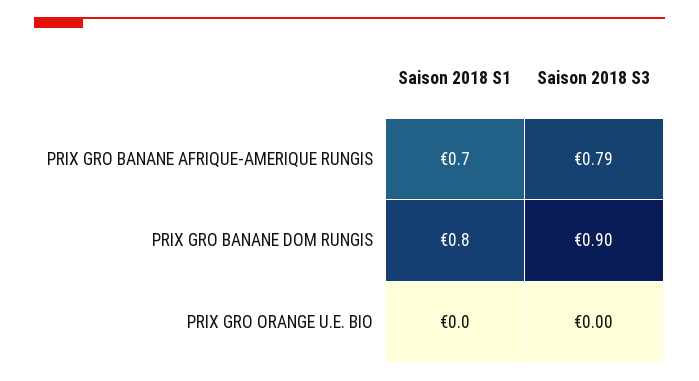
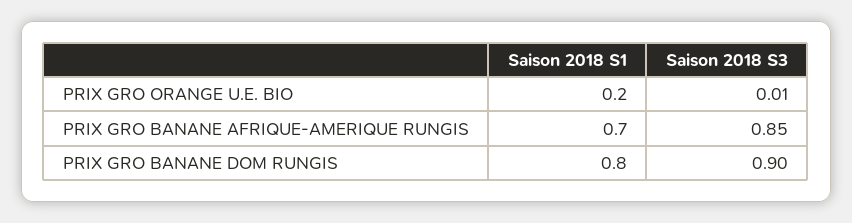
  {
    "Saison 2018 S1": {
      "PRIX GRO BANANE AFRIQUE-AMERIQUE RUNGIS": 0.7,
      "PRIX GRO BANANE DOM RUNGIS": 0.8,
-     "PRIX GRO ORANGE U.E. BIO": 0
+     "PRIX GRO ORANGE U.E. BIO": 0.2
    },
    "Saison 2018 S3": {
-     "PRIX GRO BANANE AFRIQUE-AMERIQUE RUNGIS": 0.79,
+     "PRIX GRO BANANE AFRIQUE-AMERIQUE RUNGIS": 0.85,
      "PRIX GRO BANANE DOM RUNGIS": 0.9,
-     "PRIX GRO ORANGE U.E. BIO": 0
+     "PRIX GRO ORANGE U.E. BIO": 0.01
    }
  }

